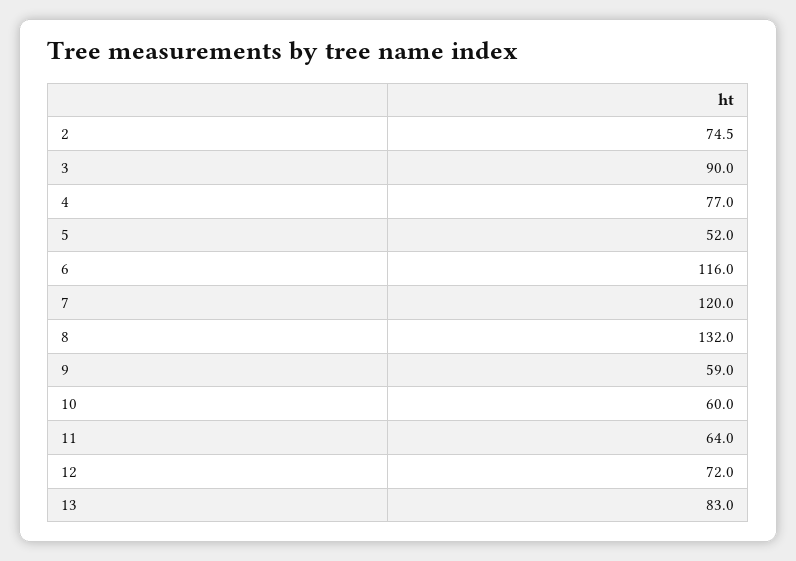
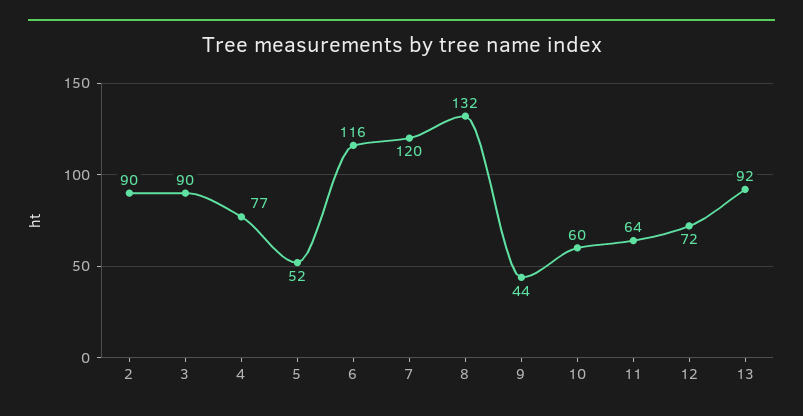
  {
-   "2": 74.5,
+   "2": 90,
    "3": 90,
    "4": 77,
    "5": 52,
    "6": 116,
    "7": 120,
    "8": 132,
-   "9": 59,
+   "9": 44,
    "10": 60,
    "11": 64,
    "12": 72,
-   "13": 83
+   "13": 92
  }

